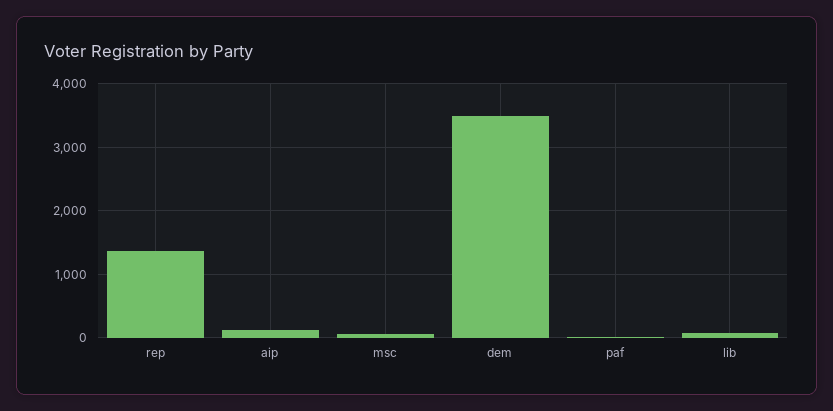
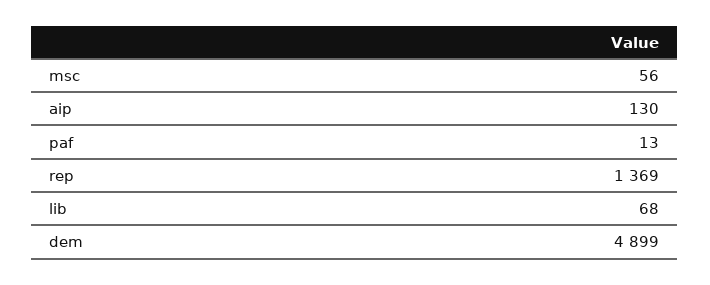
  {
    "rep": 1369,
    "aip": 130,
    "msc": 56,
-   "dem": 3500,
+   "dem": 4899,
    "paf": 13,
    "lib": 68
  }

